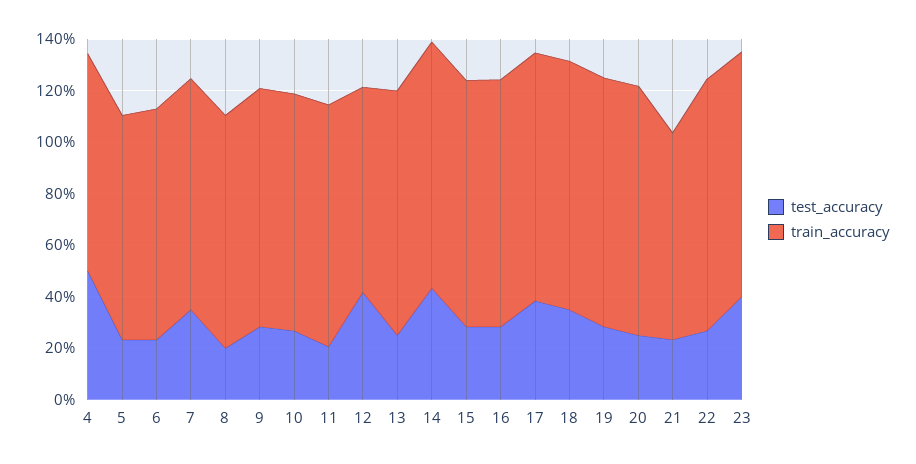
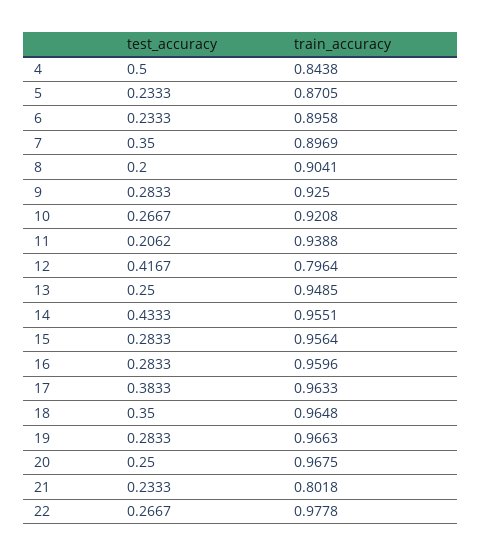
  {
    "test_accuracy": {
      "4": 0.5,
      "5": 0.2333,
      "6": 0.2333,
      "7": 0.35,
      "8": 0.2,
      "9": 0.2833,
      "10": 0.2667,
      "11": 0.2062,
      "12": 0.4167,
      "13": 0.25,
      "14": 0.4333,
      "15": 0.2833,
      "16": 0.2833,
      "17": 0.3833,
      "18": 0.35,
      "19": 0.2833,
      "20": 0.25,
      "21": 0.2333,
-     "22": 0.2667,
+     "22": 0.2667
-     "23": 0.4
    },
    "train_accuracy": {
      "4": 0.8438,
      "5": 0.8705,
      "6": 0.8958,
      "7": 0.8969,
      "8": 0.9041,
      "9": 0.925,
      "10": 0.9208,
      "11": 0.9388,
      "12": 0.7964,
      "13": 0.9485,
      "14": 0.9551,
      "15": 0.9564,
      "16": 0.9596,
      "17": 0.9633,
      "18": 0.9648,
      "19": 0.9663,
      "20": 0.9675,
      "21": 0.8018,
-     "22": 0.9778,
+     "22": 0.9778
-     "23": 0.95
    }
  }

